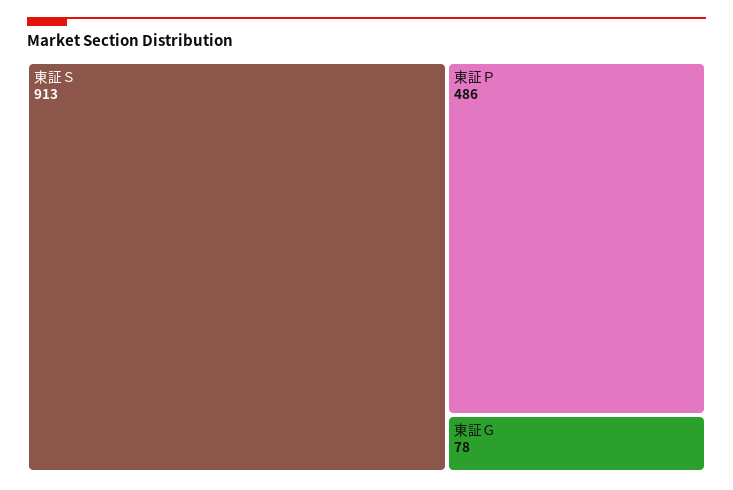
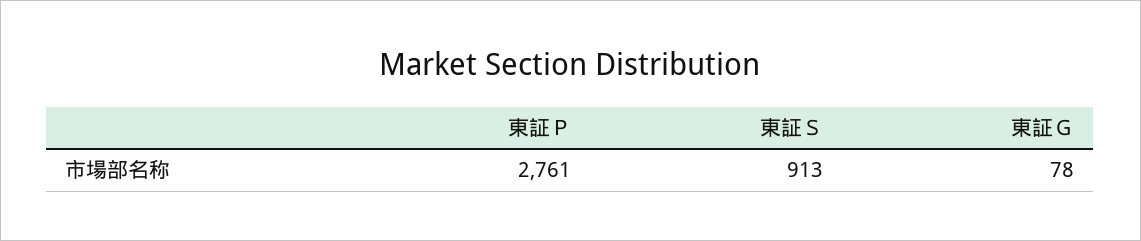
  {
    "東証Ｓ": 913,
-   "東証Ｐ": 486,
+   "東証Ｐ": 2761,
    "東証Ｇ": 78
  }

